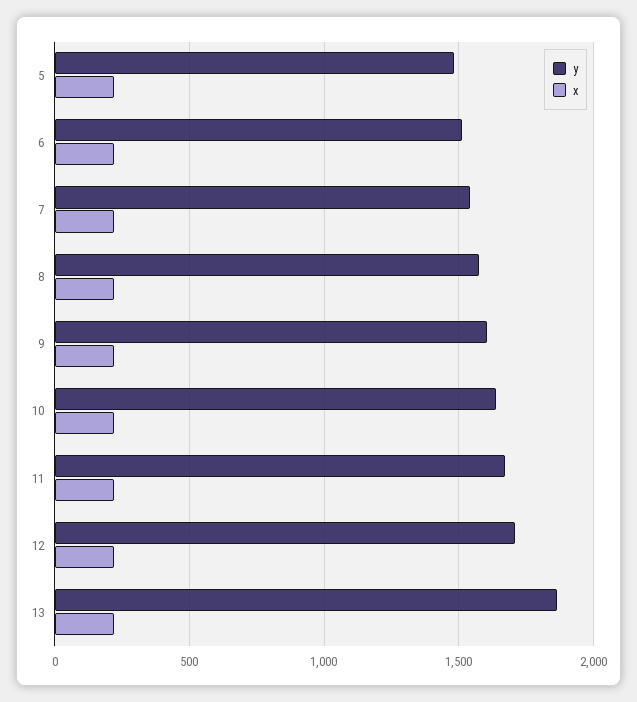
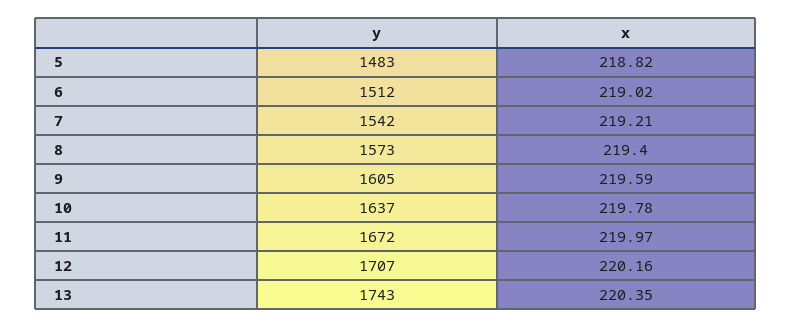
  {
    "y": {
      "5": 1483,
      "6": 1512,
      "7": 1542,
      "8": 1573,
      "9": 1605,
      "10": 1637,
      "11": 1672,
      "12": 1707,
-     "13": 1850
+     "13": 1743
    },
    "x": {
      "5": 218.82,
      "6": 219.02,
      "7": 219.21,
      "8": 219.4,
      "9": 219.59,
      "10": 219.78,
      "11": 219.97,
      "12": 220.16,
      "13": 220.35
    }
  }

